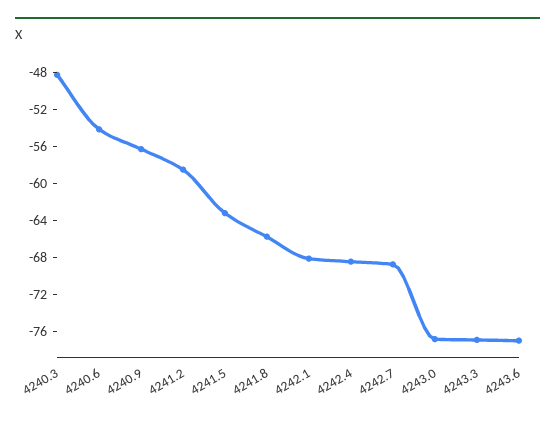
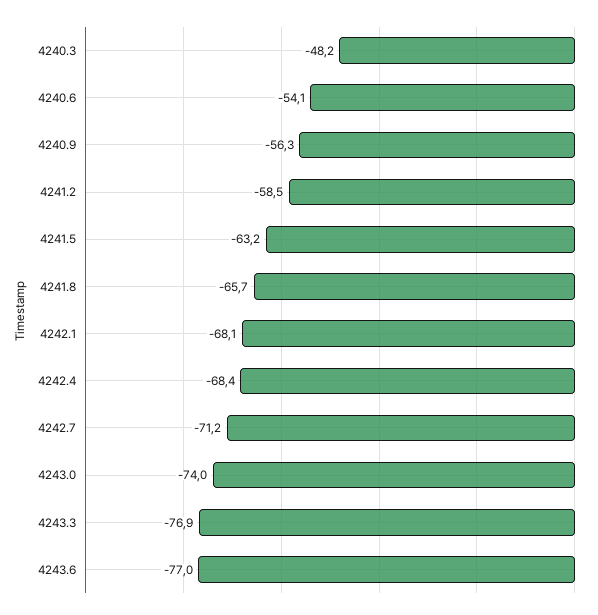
  {
    "4240.3": -48.2,
    "4240.6": -54.1,
    "4240.9": -56.3,
    "4241.2": -58.5,
    "4241.5": -63.2,
    "4241.8": -65.7,
    "4242.1": -68.1,
    "4242.4": -68.4,
-   "4242.7": -69,
+   "4242.7": -71.2,
-   "4243.0": -77,
+   "4243.0": -74,
    "4243.3": -76.9,
    "4243.6": -77
  }

